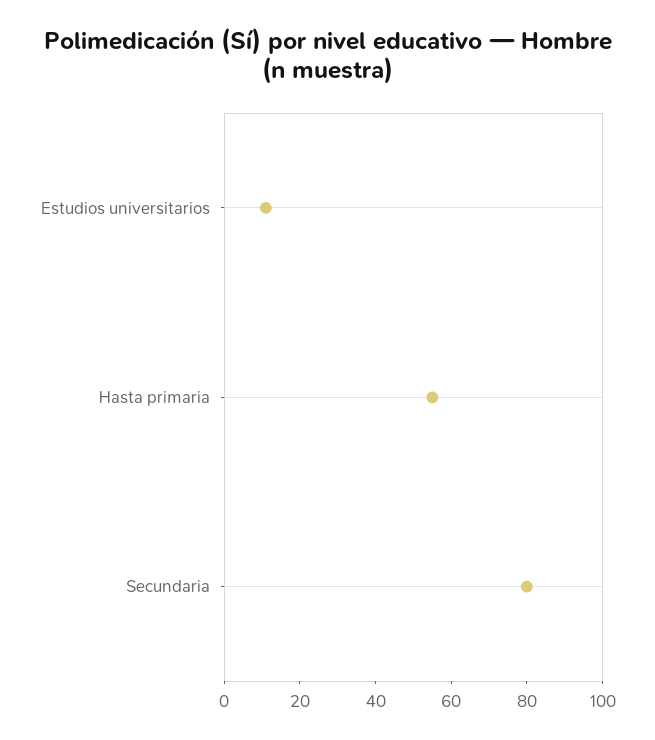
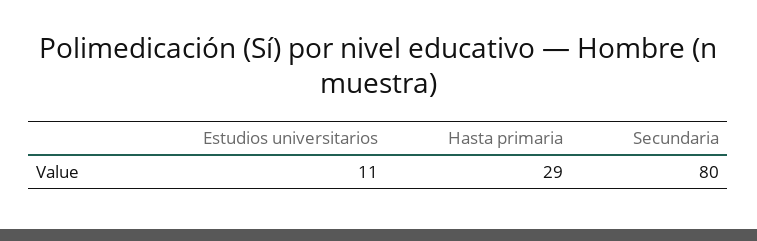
  {
    "Estudios universitarios": 11,
-   "Hasta primaria": 55,
+   "Hasta primaria": 29,
    "Secundaria": 80
  }

